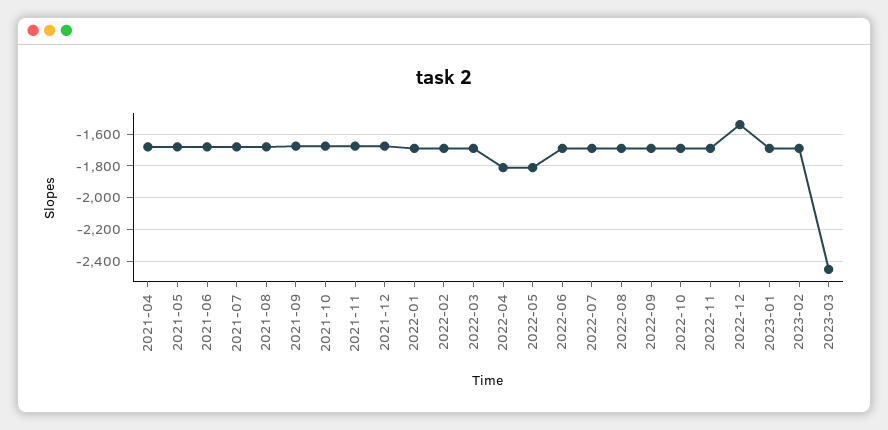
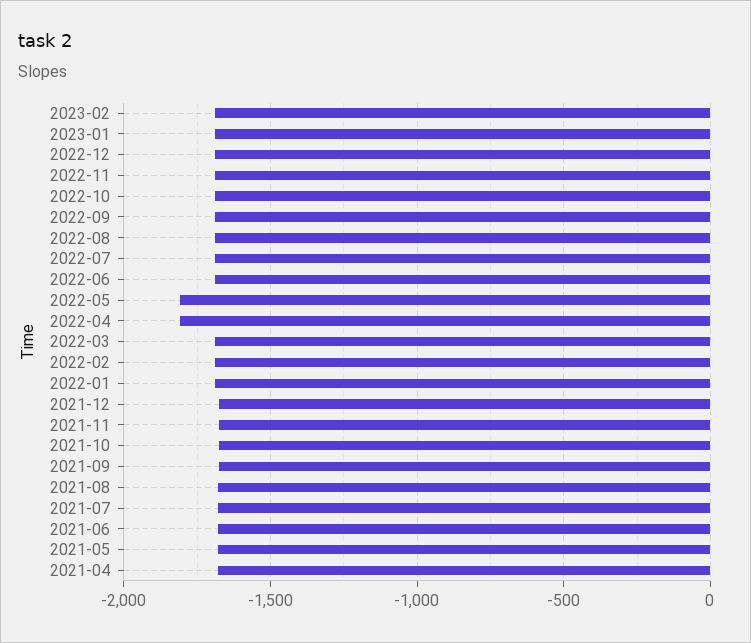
  {
    "2021-04": -1700,
    "2021-05": -1700,
    "2021-06": -1700,
    "2021-07": -1700,
    "2021-08": -1700,
    "2021-09": -1700,
    "2021-10": -1700,
    "2021-11": -1700,
    "2021-12": -1700,
    "2022-01": -1700,
    "2022-02": -1700,
    "2022-03": -1700,
    "2022-04": -1800,
    "2022-05": -1800,
    "2022-06": -1700,
    "2022-07": -1700,
    "2022-08": -1700,
    "2022-09": -1700,
    "2022-10": -1700,
    "2022-11": -1700,
-   "2022-12": -1550,
+   "2022-12": -1700,
    "2023-01": -1700,
-   "2023-02": -1700,
+   "2023-02": -1700
-   "2023-03": -2450
  }

